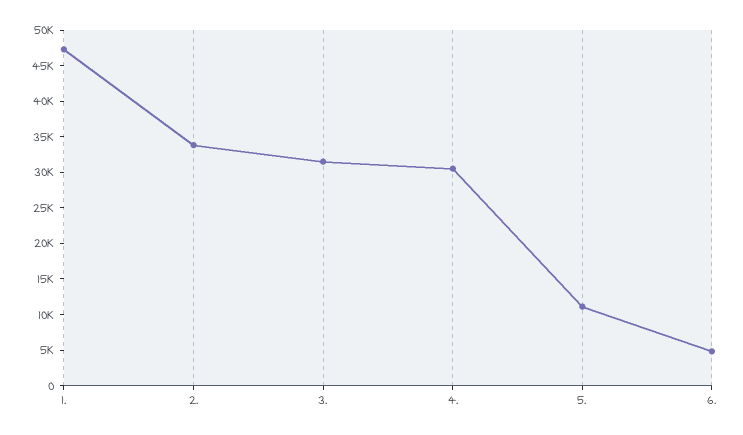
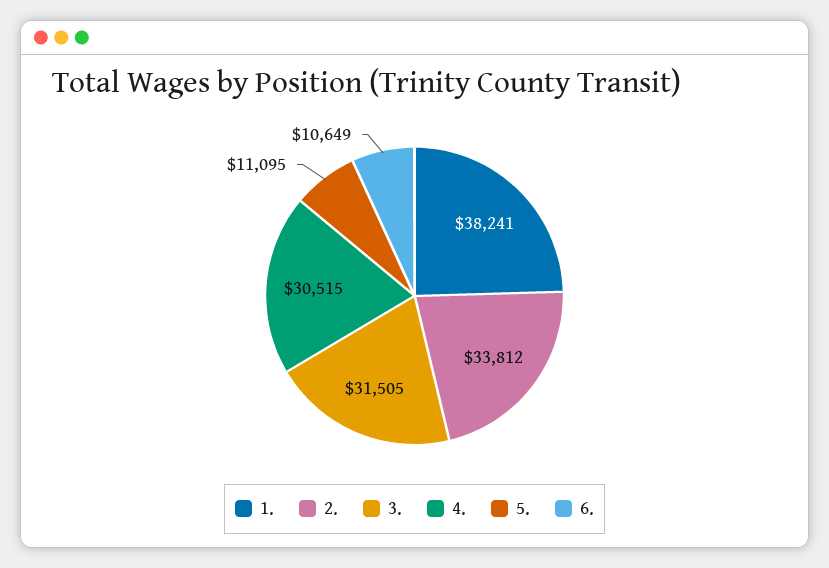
  {
-   "1.": 47500,
+   "1.": 38241,
    "2.": 33812,
    "3.": 31505,
    "4.": 30515,
    "5.": 11095,
-   "6.": 5000
+   "6.": 10649
  }

